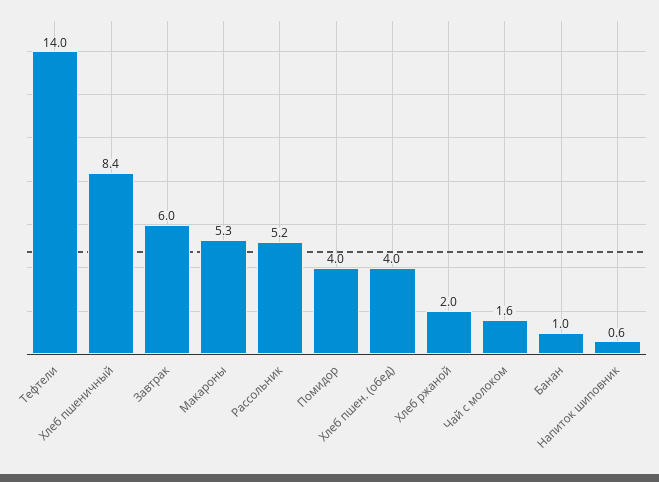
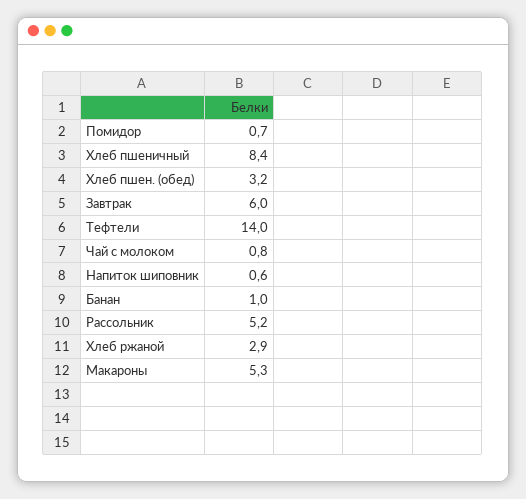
  {
    "Тефтели": 14,
    "Хлеб пшеничный": 8.4,
    "Завтрак": 6,
    "Макароны": 5.3,
    "Рассольник": 5.2,
-   "Помидор": 4,
+   "Помидор": 0.7,
-   "Хлеб пшен. (обед)": 4,
+   "Хлеб пшен. (обед)": 3.2,
-   "Хлеб ржаной": 2,
+   "Хлеб ржаной": 2.9,
-   "Чай с молоком": 1.6,
+   "Чай с молоком": 0.8,
    "Банан": 1,
    "Напиток шиповник": 0.6
  }

